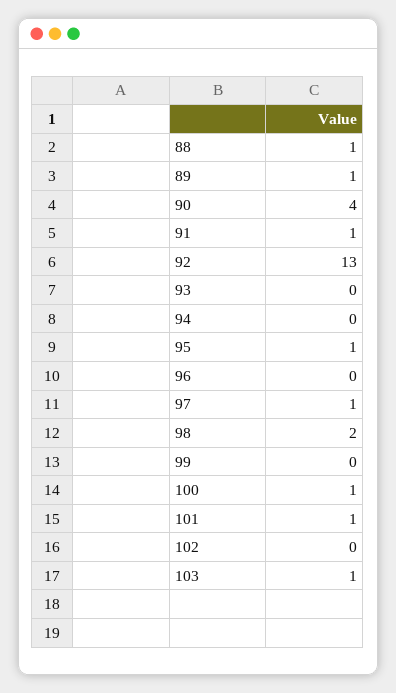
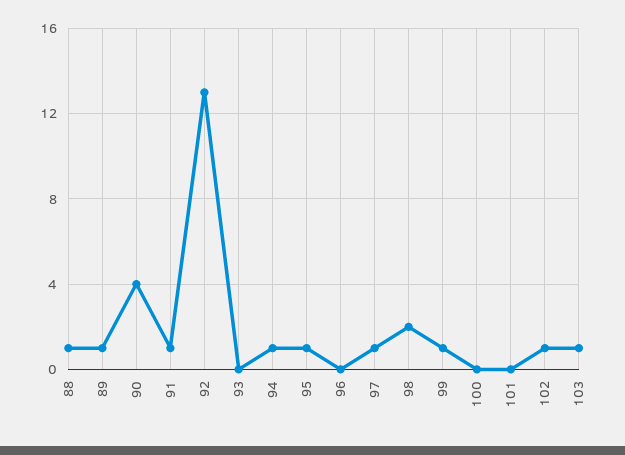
  {
    "88": 1,
    "89": 1,
    "90": 4,
    "91": 1,
    "92": 13,
    "93": 0,
-   "94": 0,
+   "94": 1,
    "95": 1,
    "96": 0,
    "97": 1,
    "98": 2,
-   "99": 0,
+   "99": 1,
-   "100": 1,
+   "100": 0,
-   "101": 1,
+   "101": 0,
-   "102": 0,
+   "102": 1,
    "103": 1
  }

